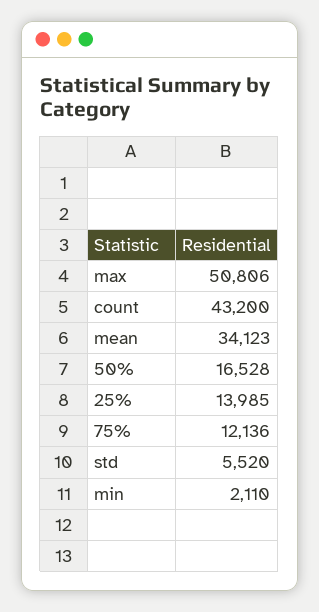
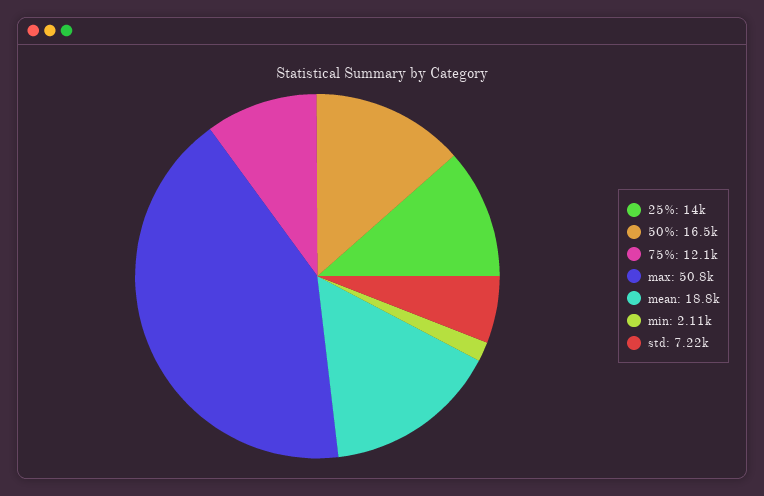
  {
    "max": 50806,
-   "count": 43200,
-   "mean": 34123,
+   "mean": 18800,
    "50%": 16528,
    "25%": 13985,
    "75%": 12136,
-   "std": 5520,
+   "std": 7220,
    "min": 2110
  }

